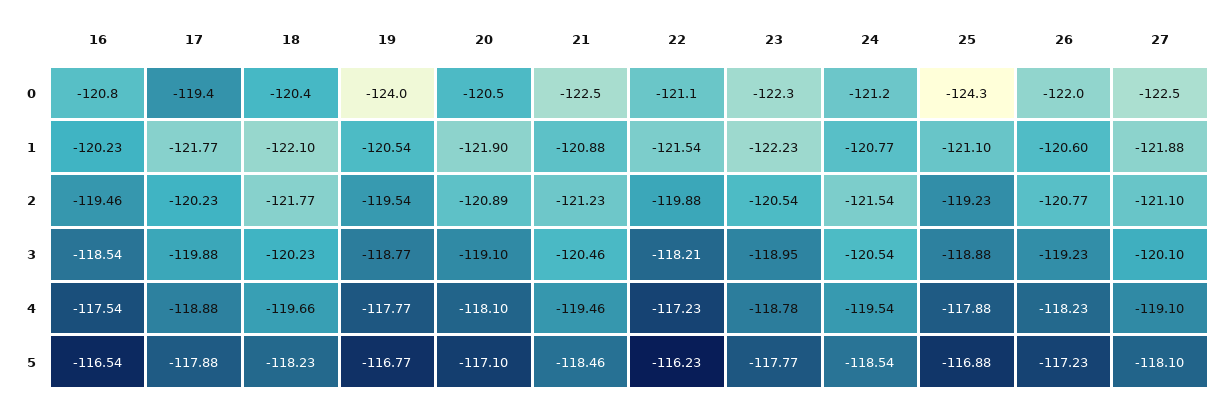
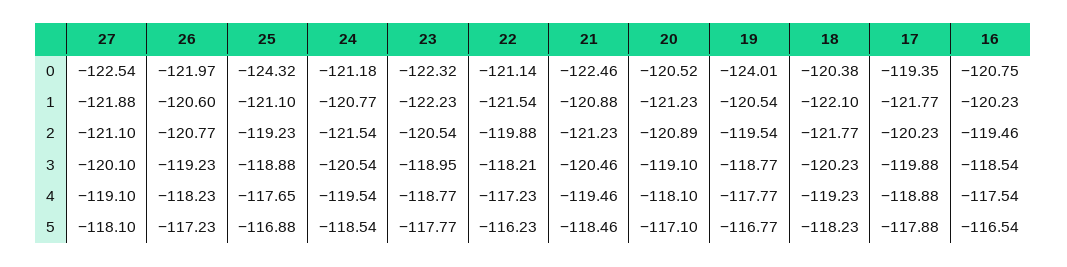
  {
    "16": {
      "0": -120.75,
      "1": -120.23,
      "2": -119.46,
      "3": -118.54,
      "4": -117.54,
      "5": -116.54
    },
    "17": {
      "0": -119.35,
      "1": -121.77,
      "2": -120.23,
      "3": -119.88,
      "4": -118.88,
      "5": -117.88
    },
    "18": {
      "0": -120.38,
      "1": -122.1,
      "2": -121.77,
      "3": -120.23,
-     "4": -119.66,
+     "4": -119.23,
      "5": -118.23
    },
    "19": {
      "0": -124.01,
      "1": -120.54,
      "2": -119.54,
      "3": -118.77,
      "4": -117.77,
      "5": -116.77
    },
    "20": {
      "0": -120.52,
-     "1": -121.9,
+     "1": -121.23,
      "2": -120.89,
      "3": -119.1,
      "4": -118.1,
      "5": -117.1
    },
    "21": {
      "0": -122.46,
      "1": -120.88,
      "2": -121.23,
      "3": -120.46,
      "4": -119.46,
      "5": -118.46
    },
    "22": {
      "0": -121.14,
      "1": -121.54,
      "2": -119.88,
      "3": -118.21,
      "4": -117.23,
      "5": -116.23
    },
    "23": {
      "0": -122.32,
      "1": -122.23,
      "2": -120.54,
      "3": -118.95,
-     "4": -118.78,
+     "4": -118.77,
      "5": -117.77
    },
    "24": {
      "0": -121.18,
      "1": -120.77,
      "2": -121.54,
      "3": -120.54,
      "4": -119.54,
      "5": -118.54
    },
    "25": {
      "0": -124.32,
      "1": -121.1,
      "2": -119.23,
      "3": -118.88,
-     "4": -117.88,
+     "4": -117.65,
      "5": -116.88
    },
    "26": {
      "0": -121.97,
      "1": -120.6,
      "2": -120.77,
      "3": -119.23,
      "4": -118.23,
      "5": -117.23
    },
    "27": {
      "0": -122.54,
      "1": -121.88,
      "2": -121.1,
      "3": -120.1,
      "4": -119.1,
      "5": -118.1
    }
  }

